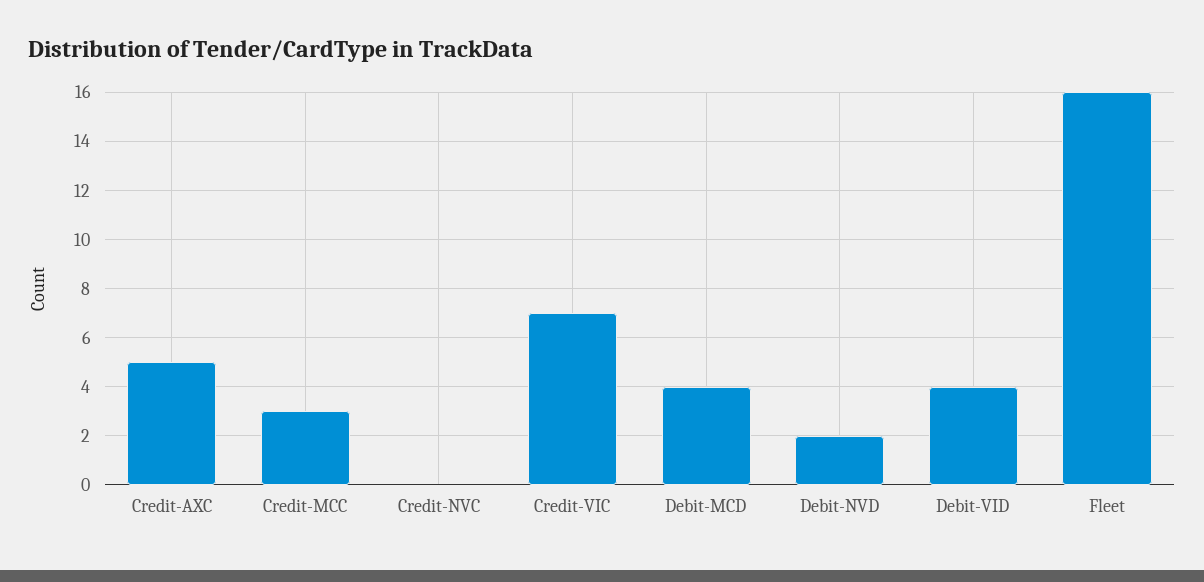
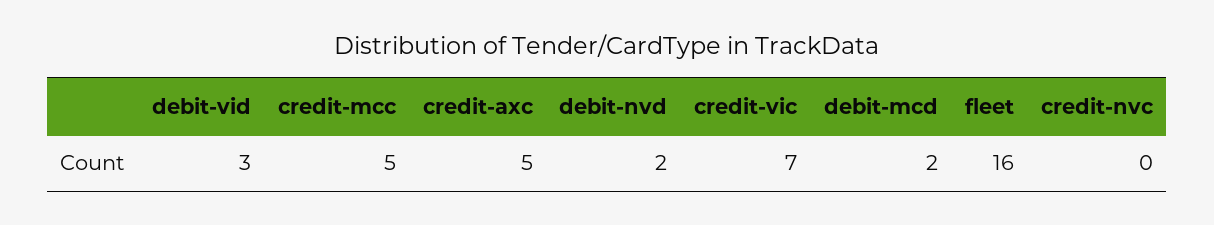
  {
    "Credit-AXC": 5,
-   "Credit-MCC": 3,
+   "Credit-MCC": 5,
    "Credit-NVC": 0,
    "Credit-VIC": 7,
-   "Debit-MCD": 4,
+   "Debit-MCD": 2,
    "Debit-NVD": 2,
-   "Debit-VID": 4,
+   "Debit-VID": 3,
    "Fleet": 16
  }

